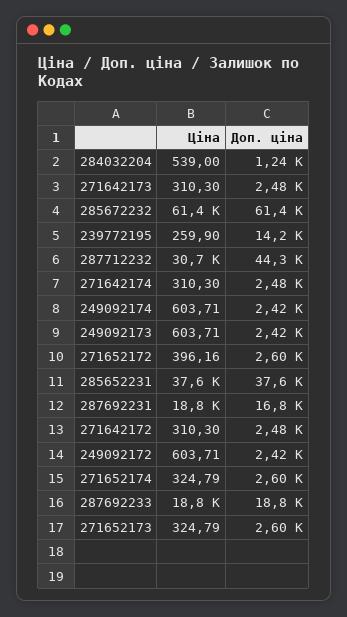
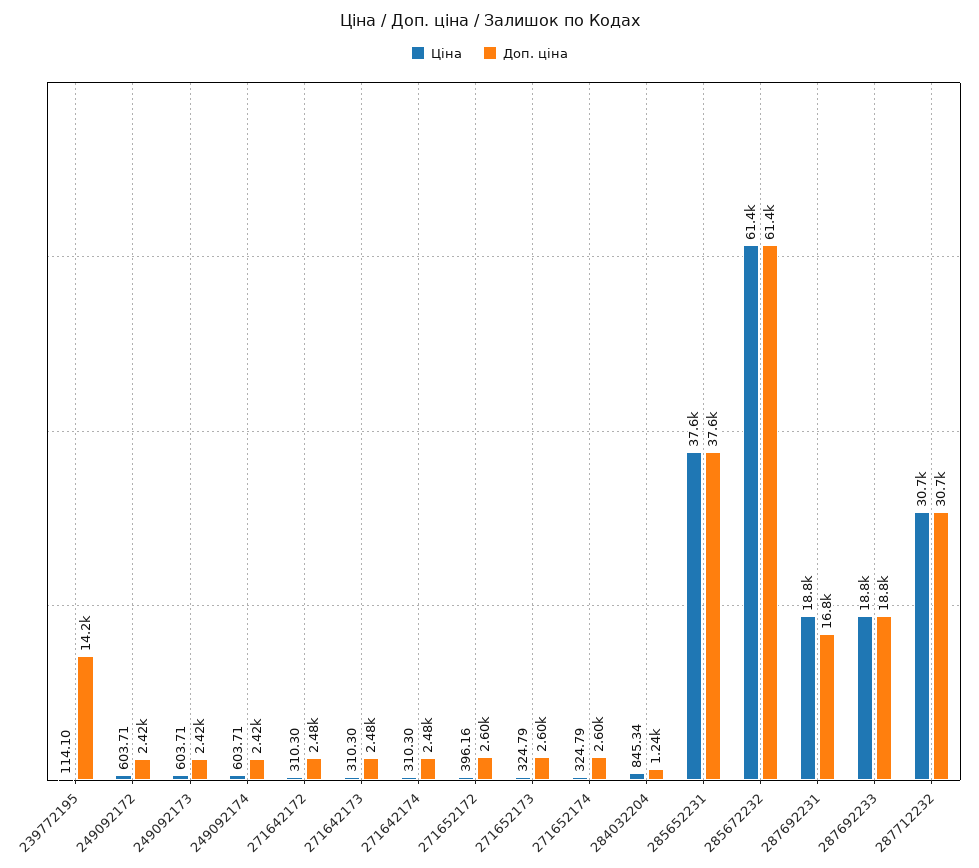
  {
    "Ціна": {
-     "284032204": 539,
+     "284032204": 845.34,
      "271642173": 310.3,
      "285672232": 61400,
-     "239772195": 259.9,
+     "239772195": 114.1,
      "287712232": 30700,
      "271642174": 310.3,
      "249092174": 603.71,
      "249092173": 603.71,
      "271652172": 396.16,
      "285652231": 37600,
      "287692231": 18800,
      "271642172": 310.3,
      "249092172": 603.71,
      "271652174": 324.79,
      "287692233": 18800,
      "271652173": 324.79
    },
    "Доп. ціна": {
      "284032204": 1240,
      "271642173": 2480,
      "285672232": 61400,
      "239772195": 14200,
-     "287712232": 44300,
+     "287712232": 30700,
      "271642174": 2480,
      "249092174": 2420,
      "249092173": 2420,
      "271652172": 2600,
      "285652231": 37600,
      "287692231": 16800,
      "271642172": 2480,
      "249092172": 2420,
      "271652174": 2600,
      "287692233": 18800,
      "271652173": 2600
    }
  }

